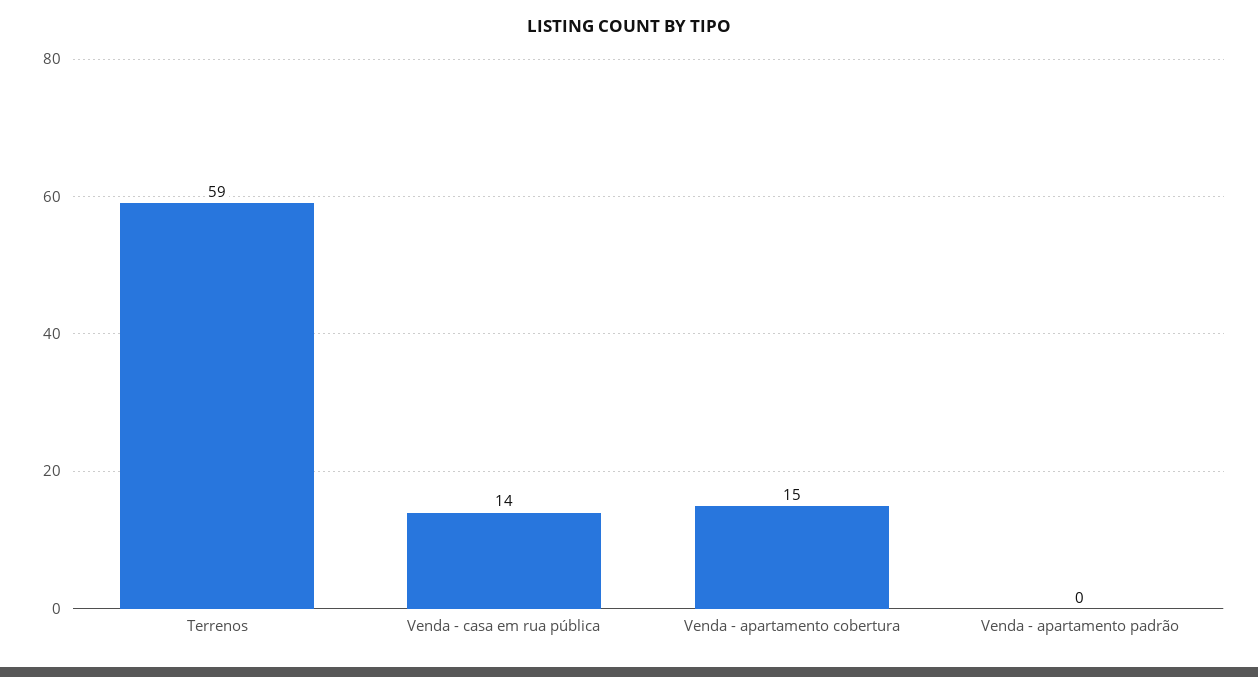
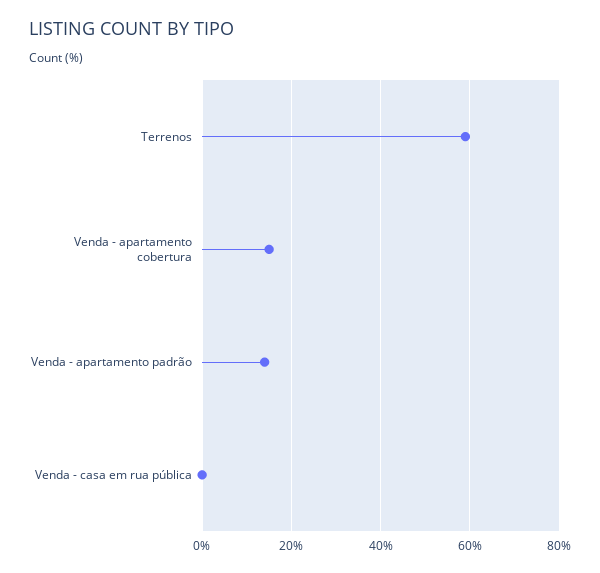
  {
    "Terrenos": 59,
-   "Venda - casa em rua pública": 14,
+   "Venda - casa em rua pública": 0,
    "Venda - apartamento cobertura": 15,
-   "Venda - apartamento padrão": 0
+   "Venda - apartamento padrão": 15
  }

